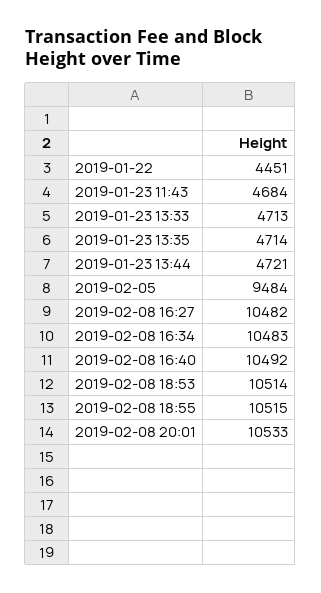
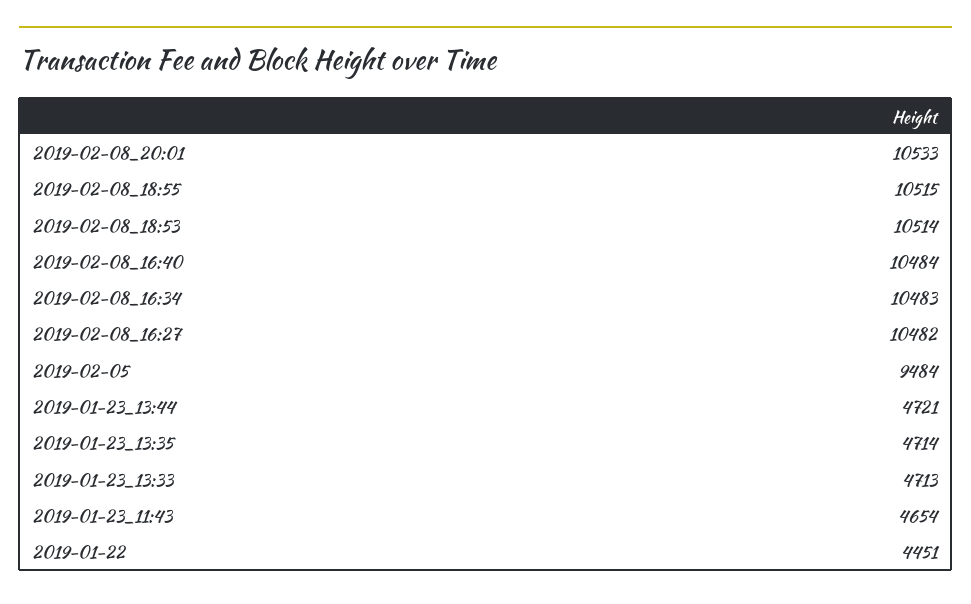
  {
    "2019-01-22": 4451,
-   "2019-01-23 11:43": 4684,
+   "2019-01-23 11:43": 4654,
    "2019-01-23 13:33": 4713,
    "2019-01-23 13:35": 4714,
    "2019-01-23 13:44": 4721,
    "2019-02-05": 9484,
    "2019-02-08 16:27": 10482,
    "2019-02-08 16:34": 10483,
-   "2019-02-08 16:40": 10492,
+   "2019-02-08 16:40": 10484,
    "2019-02-08 18:53": 10514,
    "2019-02-08 18:55": 10515,
    "2019-02-08 20:01": 10533
  }

